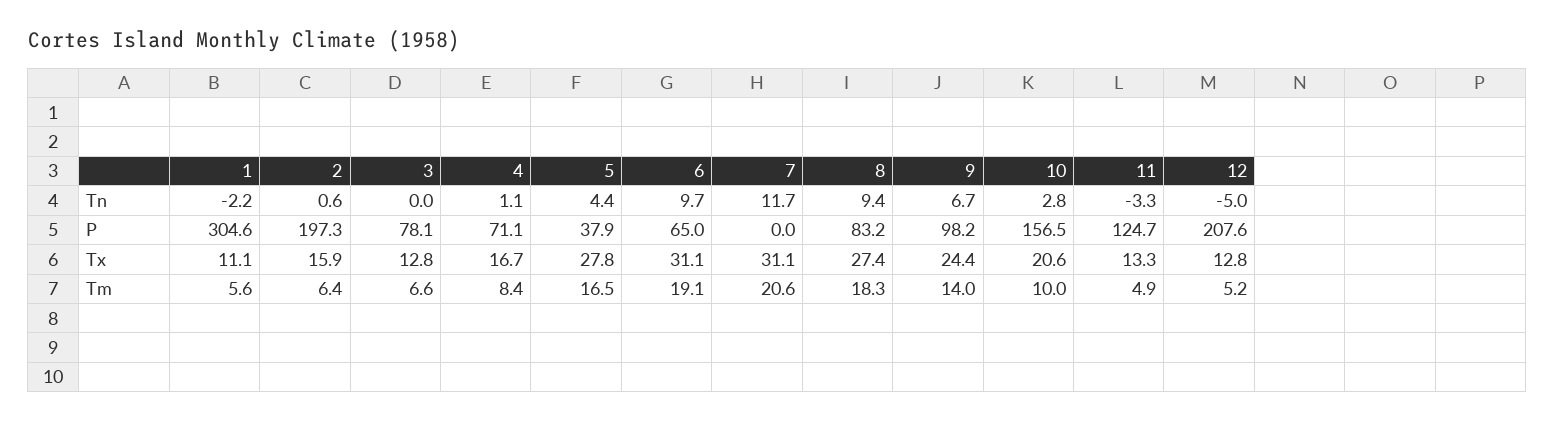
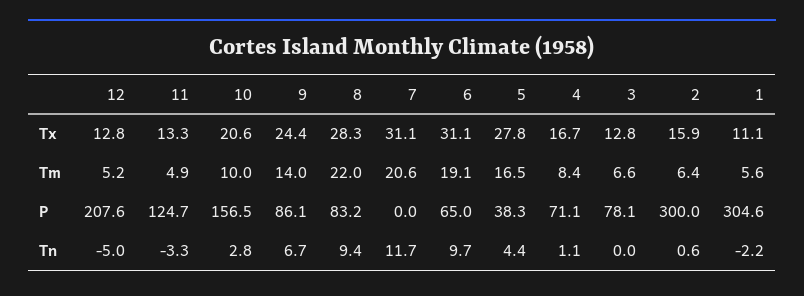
  {
    "1": {
      "Tn": -2.2,
      "P": 304.6,
      "Tx": 11.1,
      "Tm": 5.6
    },
    "2": {
      "Tn": 0.6,
-     "P": 197.3,
+     "P": 300,
      "Tx": 15.9,
      "Tm": 6.4
    },
    "3": {
      "Tn": 0,
      "P": 78.1,
      "Tx": 12.8,
      "Tm": 6.6
    },
    "4": {
      "Tn": 1.1,
      "P": 71.1,
      "Tx": 16.7,
      "Tm": 8.4
    },
    "5": {
      "Tn": 4.4,
-     "P": 37.9,
+     "P": 38.3,
      "Tx": 27.8,
      "Tm": 16.5
    },
    "6": {
      "Tn": 9.7,
      "P": 65,
      "Tx": 31.1,
      "Tm": 19.1
    },
    "7": {
      "Tn": 11.7,
      "P": 0,
      "Tx": 31.1,
      "Tm": 20.6
    },
    "8": {
      "Tn": 9.4,
      "P": 83.2,
-     "Tx": 27.4,
+     "Tx": 28.3,
-     "Tm": 18.3
+     "Tm": 22
    },
    "9": {
      "Tn": 6.7,
-     "P": 98.2,
+     "P": 86.1,
      "Tx": 24.4,
      "Tm": 14
    },
    "10": {
      "Tn": 2.8,
      "P": 156.5,
      "Tx": 20.6,
      "Tm": 10
    },
    "11": {
      "Tn": -3.3,
      "P": 124.7,
      "Tx": 13.3,
      "Tm": 4.9
    },
    "12": {
      "Tn": -5,
      "P": 207.6,
      "Tx": 12.8,
      "Tm": 5.2
    }
  }

